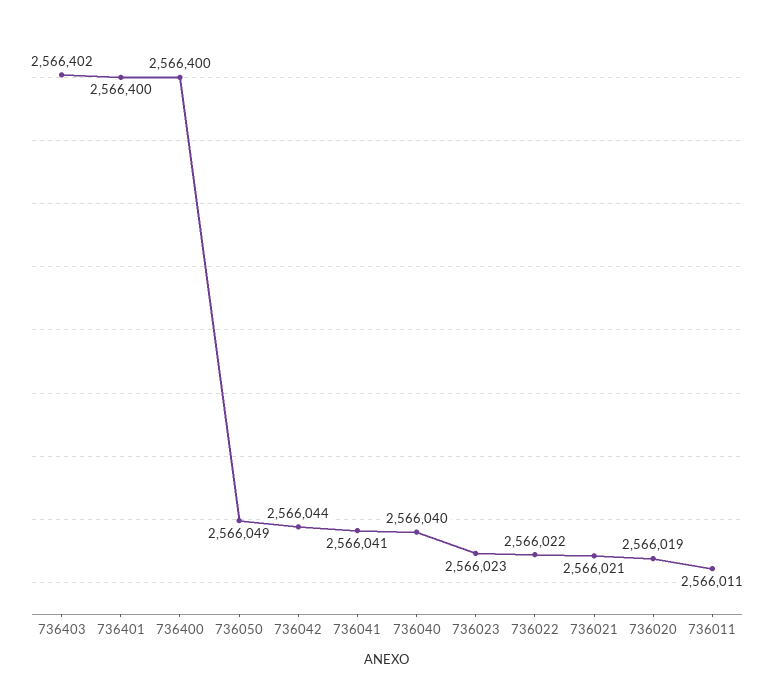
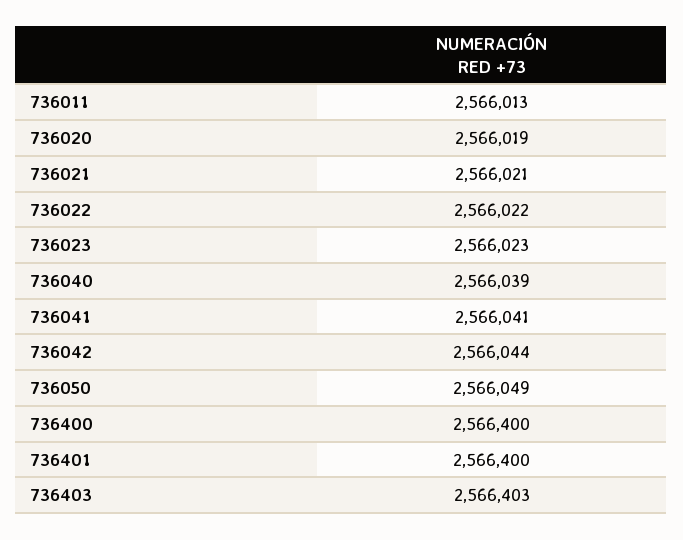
  {
-   "736403": 2566402,
+   "736403": 2566403,
    "736401": 2566400,
    "736400": 2566400,
    "736050": 2566049,
    "736042": 2566044,
    "736041": 2566041,
-   "736040": 2566040,
+   "736040": 2566039,
    "736023": 2566023,
    "736022": 2566022,
    "736021": 2566021,
    "736020": 2566019,
-   "736011": 2566011
+   "736011": 2566013
  }

